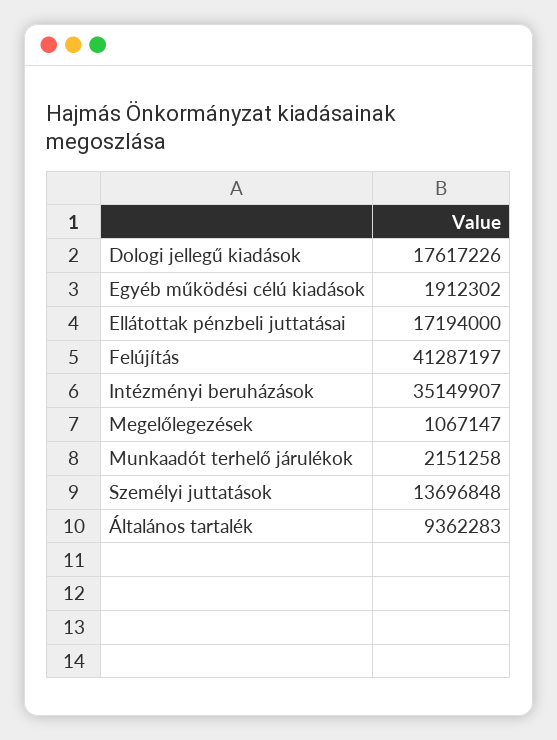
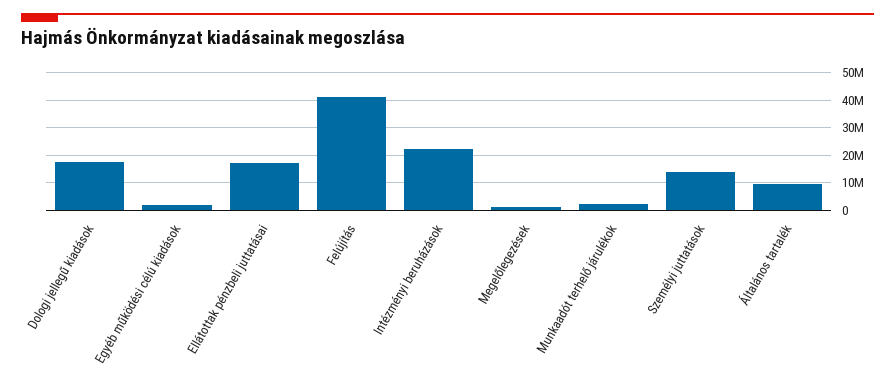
  {
    "Dologi jellegű kiadások": 17617226,
    "Egyéb működési célú kiadások": 1912302,
    "Ellátottak pénzbeli juttatásai": 17194000,
    "Felújítás": 41287197,
-   "Intézményi beruházások": 35149907,
+   "Intézményi beruházások": 22500000,
    "Megelőlegezések": 1067147,
    "Munkaadót terhelő járulékok": 2151258,
    "Személyi juttatások": 13696848,
    "Általános tartalék": 9362283
  }

